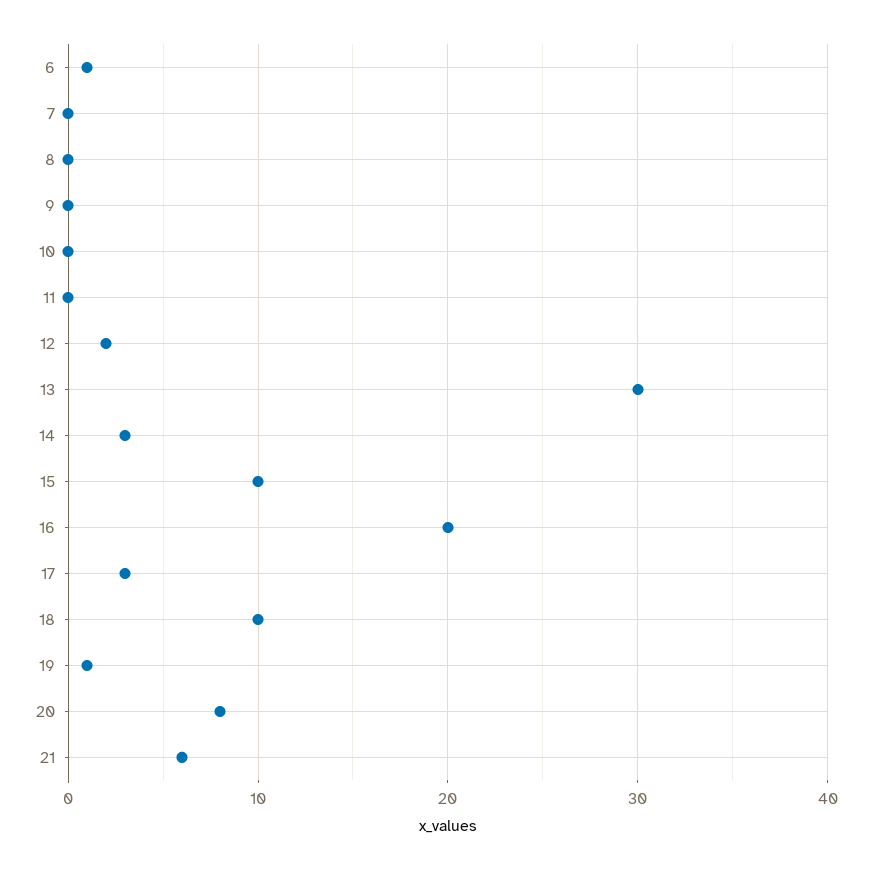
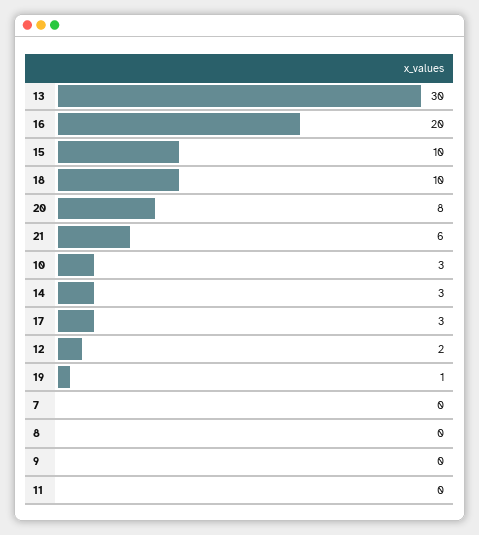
  {
-   "6": 1,
    "7": 0,
    "8": 0,
    "9": 0,
-   "10": 0,
+   "10": 3,
    "11": 0,
    "12": 2,
    "13": 30,
    "14": 3,
    "15": 10,
    "16": 20,
    "17": 3,
    "18": 10,
    "19": 1,
    "20": 8,
    "21": 6
  }

